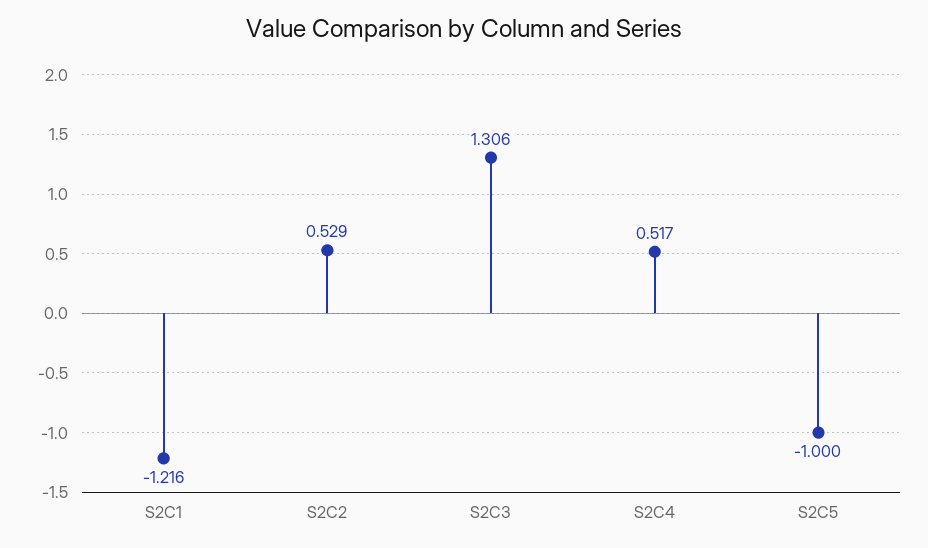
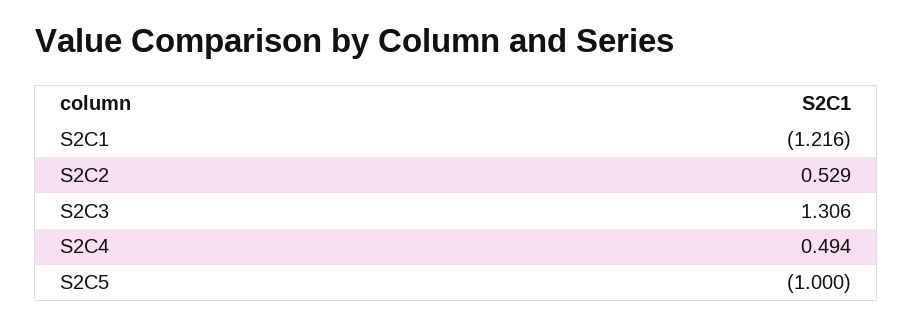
  {
    "S2C1": -1.216,
    "S2C2": 0.529,
    "S2C3": 1.306,
-   "S2C4": 0.517,
+   "S2C4": 0.494,
    "S2C5": -1
  }

